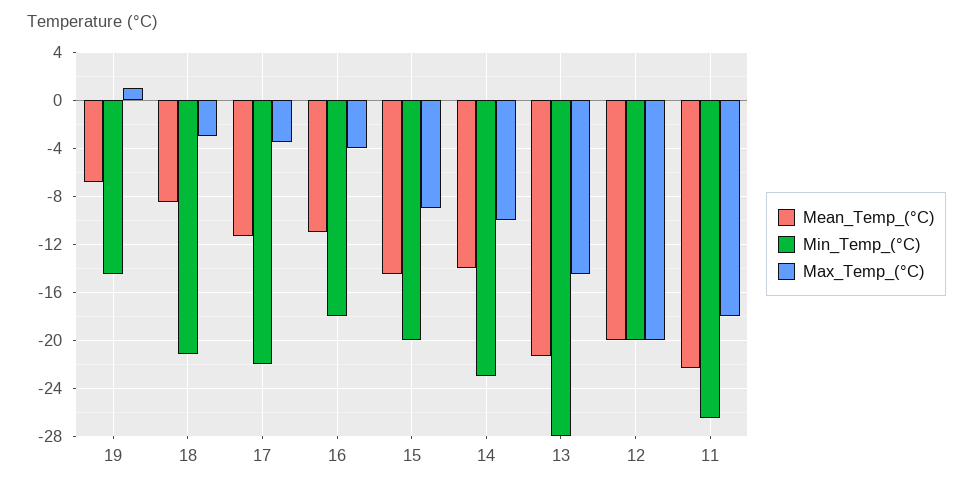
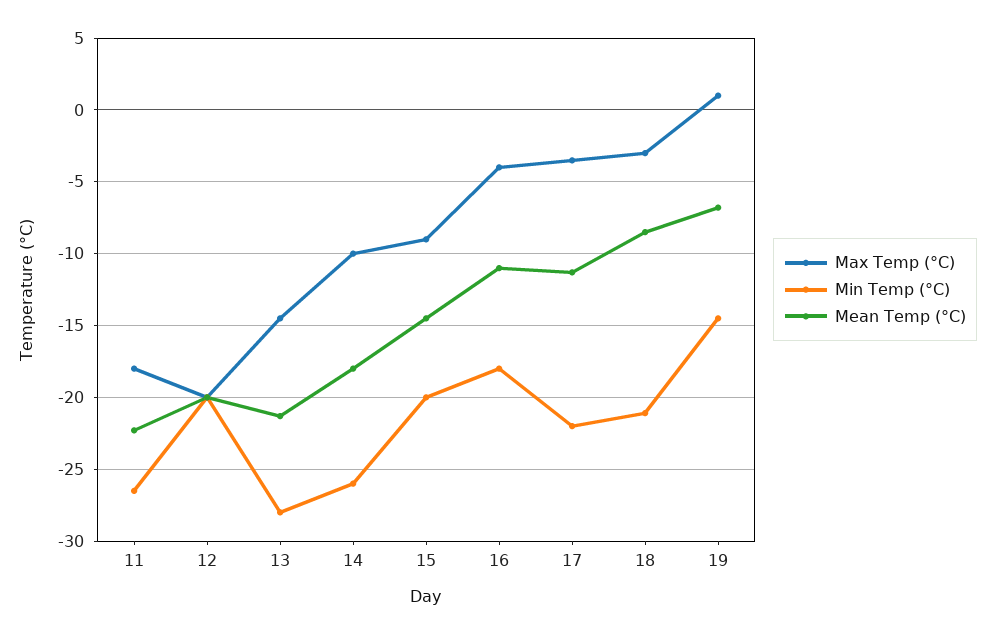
  {
    "Mean_Temp_(°C)": {
      "19": -7,
      "18": -8.5,
      "17": -11.5,
      "16": -11,
      "15": -14.5,
-     "14": -14,
+     "14": -18,
      "13": -21.5,
      "12": -20,
      "11": -22.5
    },
    "Min_Temp_(°C)": {
      "19": -14.5,
      "18": -21,
      "17": -22,
      "16": -18,
      "15": -20,
-     "14": -23,
+     "14": -26,
      "13": -28,
      "12": -20,
      "11": -26.5
    },
    "Max_Temp_(°C)": {
      "19": 1,
      "18": -3,
      "17": -3.5,
      "16": -4,
      "15": -9,
      "14": -10,
      "13": -14.5,
      "12": -20,
      "11": -18
    }
  }

